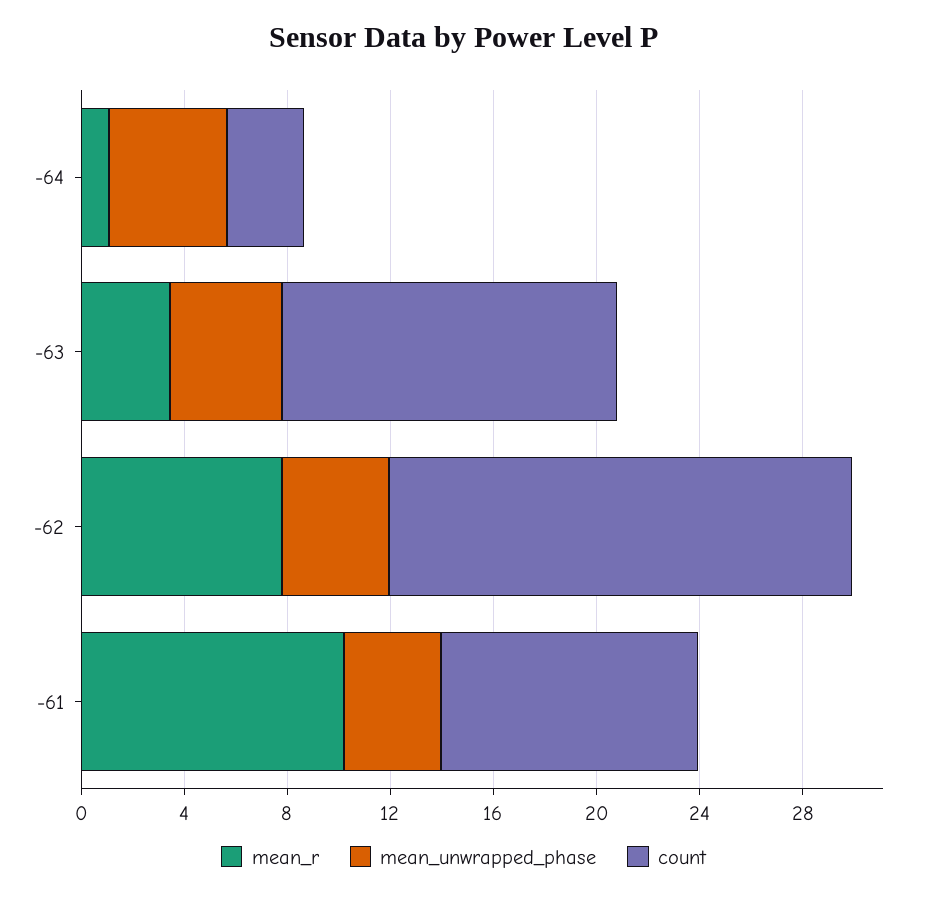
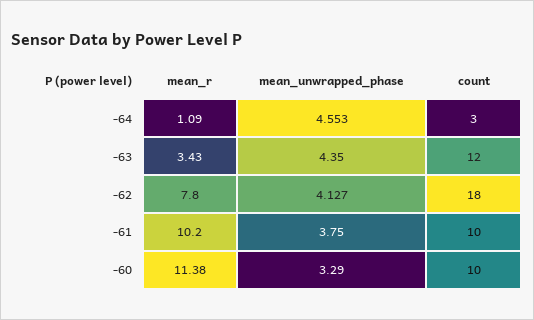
  {
    "mean_r": {
      "-64": 1.09,
      "-63": 3.43,
      "-62": 7.8,
-     "-61": 10.2
+     "-61": 10.2,
+     "-60": 11.38
    },
    "mean_unwrapped_phase": {
      "-64": 4.553,
      "-63": 4.35,
      "-62": 4.127,
-     "-61": 3.75
+     "-61": 3.75,
+     "-60": 3.29
    },
    "count": {
      "-64": 3,
-     "-63": 13,
+     "-63": 12,
      "-62": 18,
-     "-61": 10
+     "-61": 10,
+     "-60": 10
    }
  }

